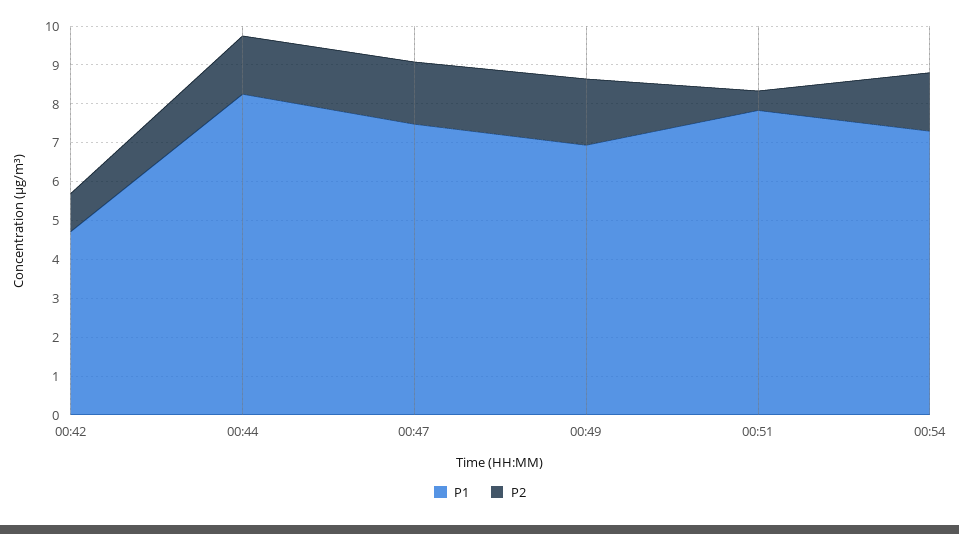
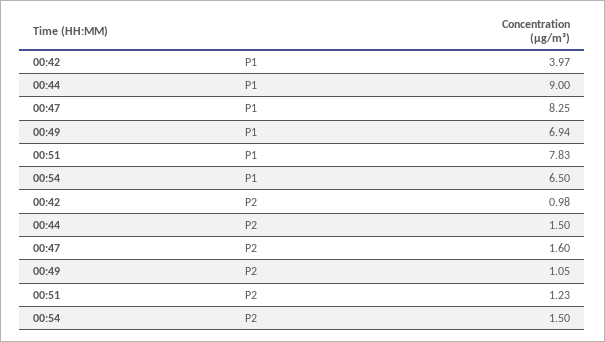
  {
    "P1": {
-     "00:42": 4.75,
+     "00:42": 3.97,
-     "00:44": 8.25,
+     "00:44": 9,
-     "00:47": 7.5,
+     "00:47": 8.25,
      "00:49": 6.94,
      "00:51": 7.83,
-     "00:54": 7.25
+     "00:54": 6.5
    },
    "P2": {
      "00:42": 0.98,
      "00:44": 1.5,
      "00:47": 1.6,
-     "00:49": 1.75,
+     "00:49": 1.05,
-     "00:51": 0.5,
+     "00:51": 1.23,
      "00:54": 1.5
    }
  }

